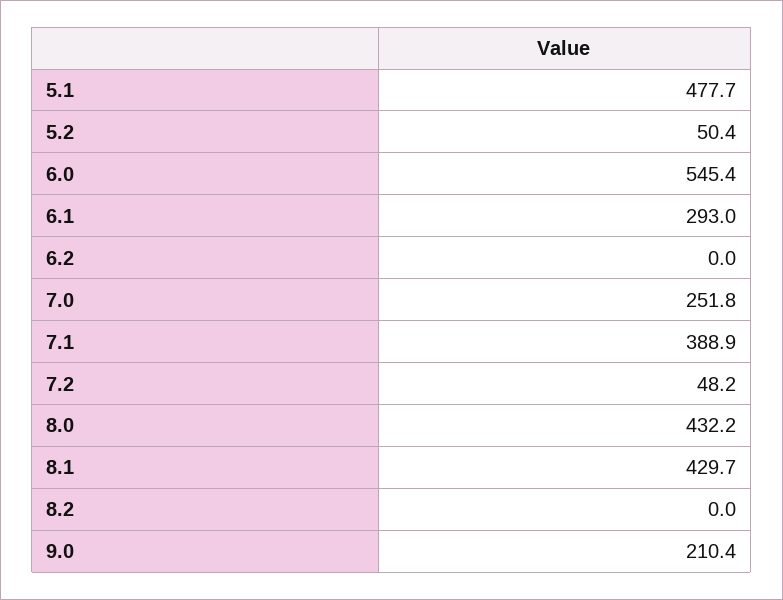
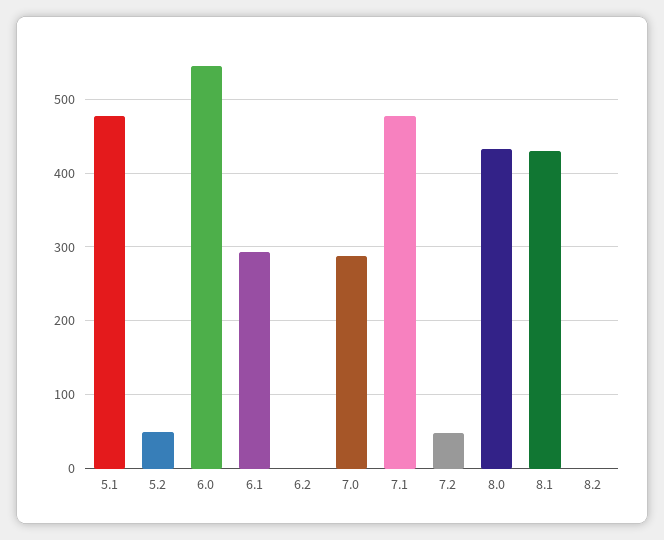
  {
    "5.1": 477.7,
    "5.2": 50.4,
    "6.0": 545.4,
    "6.1": 293,
    "6.2": 0,
-   "7.0": 251.8,
+   "7.0": 290,
-   "7.1": 388.9,
+   "7.1": 480,
    "7.2": 48.2,
    "8.0": 432.2,
    "8.1": 429.7,
-   "8.2": 0,
+   "8.2": 0
-   "9.0": 210.4
  }

